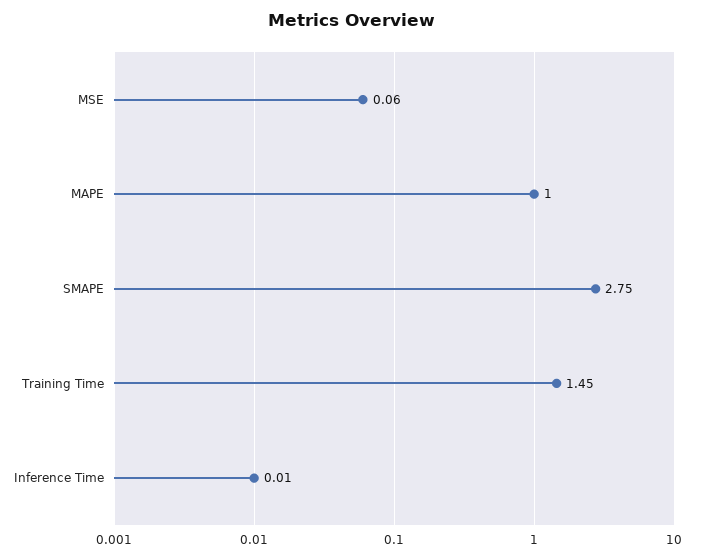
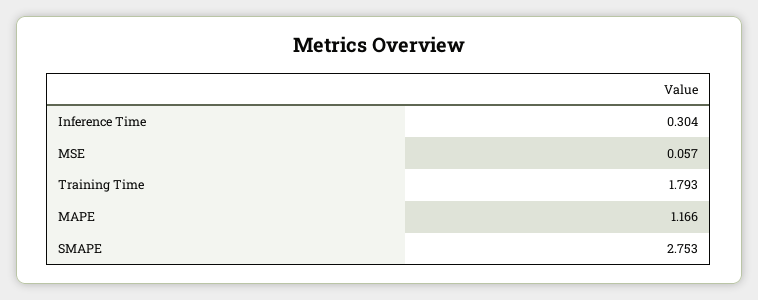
  {
    "MSE": 0.057,
-   "MAPE": 1,
+   "MAPE": 1.166,
    "SMAPE": 2.753,
-   "Training Time": 1.45,
+   "Training Time": 1.793,
-   "Inference Time": 0.01
+   "Inference Time": 0.304
  }

